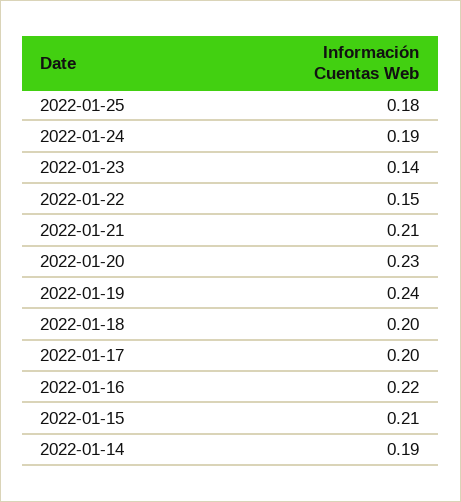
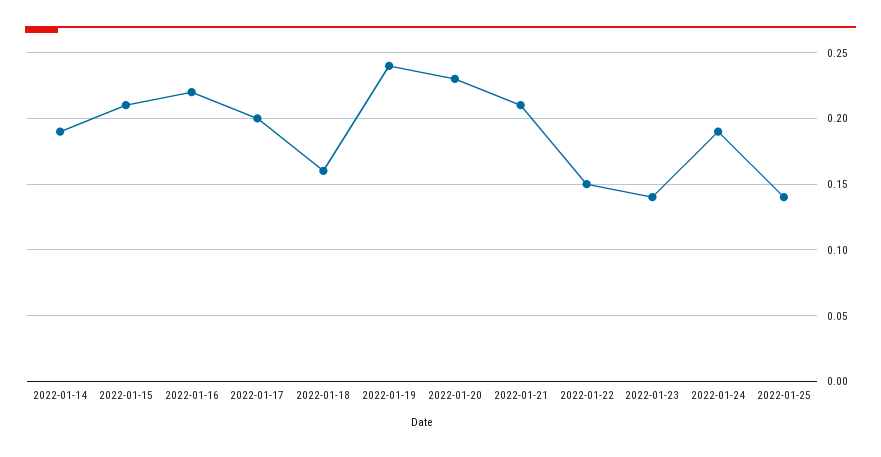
  {
-   "2022-01-25": 0.18,
+   "2022-01-25": 0.14,
    "2022-01-24": 0.19,
    "2022-01-23": 0.14,
    "2022-01-22": 0.15,
    "2022-01-21": 0.21,
    "2022-01-20": 0.23,
    "2022-01-19": 0.24,
-   "2022-01-18": 0.2,
+   "2022-01-18": 0.16,
    "2022-01-17": 0.2,
    "2022-01-16": 0.22,
    "2022-01-15": 0.21,
    "2022-01-14": 0.19
  }

